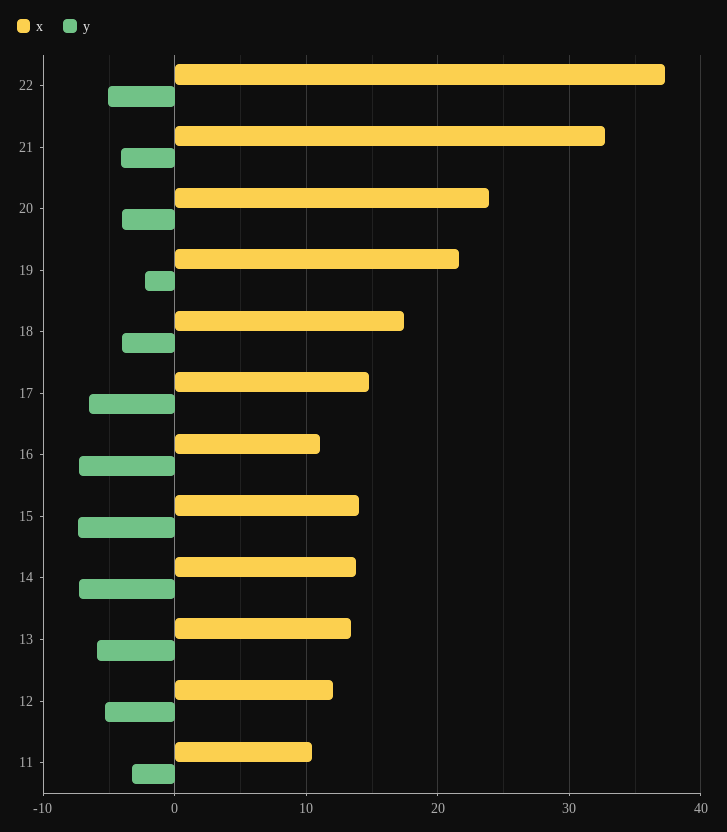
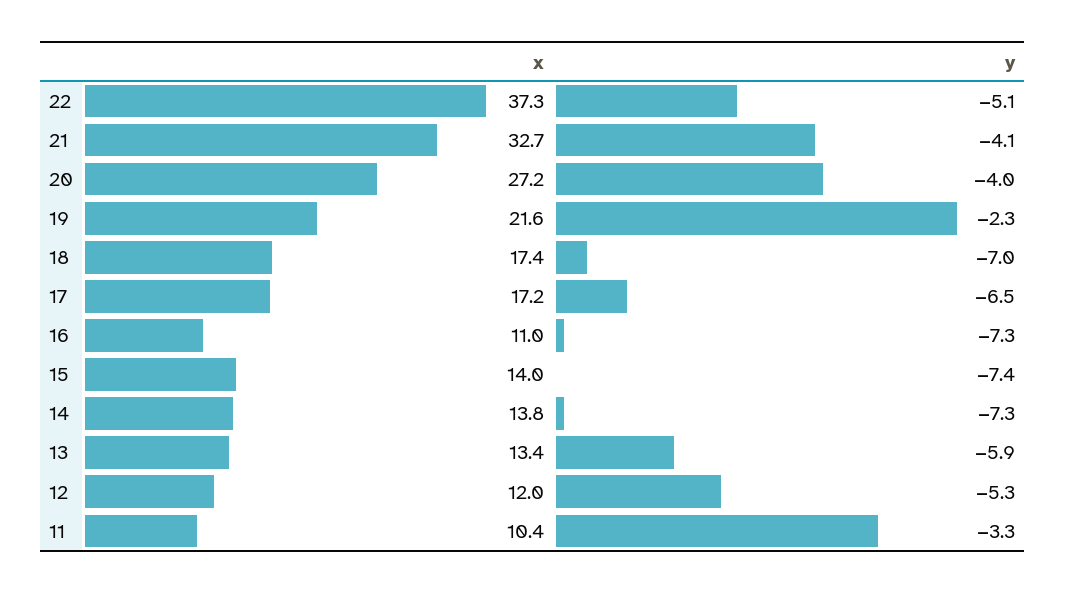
  {
    "x": {
      "22": 37.3,
      "21": 32.7,
-     "20": 24,
+     "20": 27.2,
      "19": 21.6,
      "18": 17.4,
-     "17": 15,
+     "17": 17.2,
      "16": 11,
      "15": 14,
      "14": 13.8,
      "13": 13.4,
      "12": 12,
      "11": 10.4
    },
    "y": {
      "22": -5.1,
      "21": -4.1,
      "20": -4,
      "19": -2.3,
-     "18": -4,
+     "18": -7,
      "17": -6.5,
      "16": -7.3,
      "15": -7.4,
      "14": -7.3,
      "13": -5.9,
      "12": -5.3,
      "11": -3.3
    }
  }

